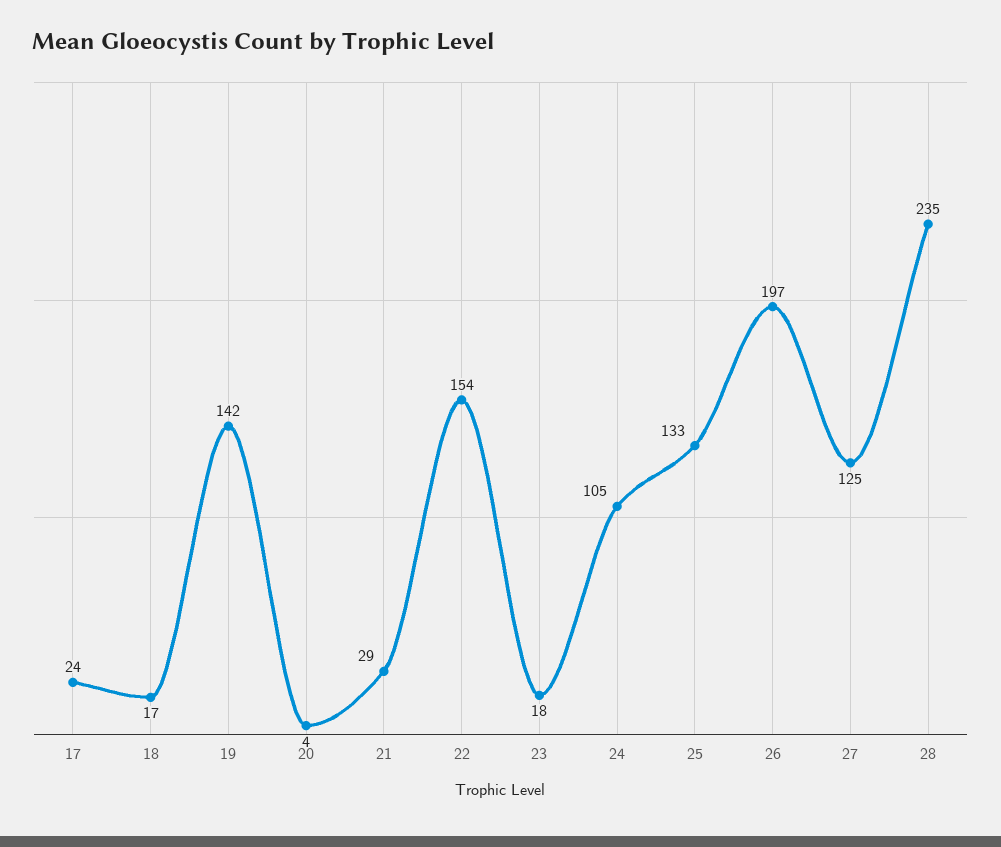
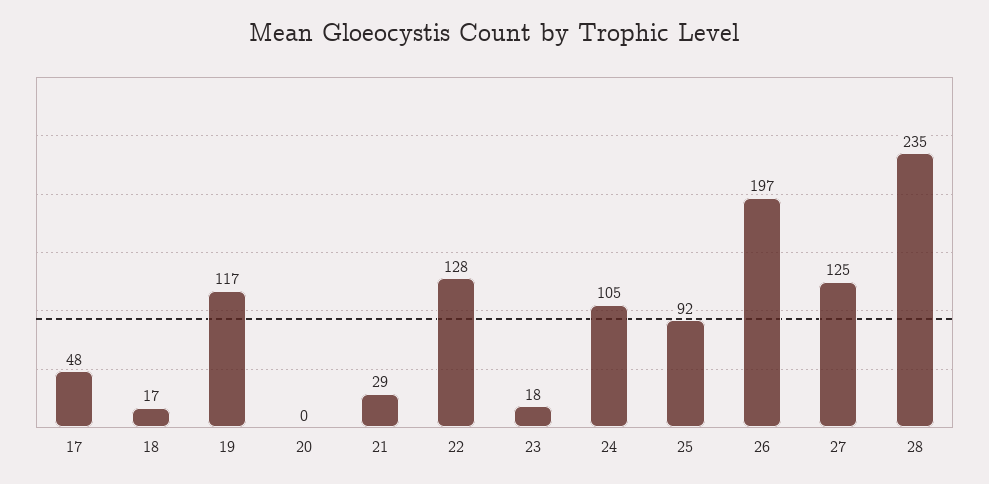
  {
-   "17": 24,
+   "17": 48,
    "18": 17,
-   "19": 142,
+   "19": 117,
-   "20": 4,
+   "20": 0,
    "21": 29,
-   "22": 154,
+   "22": 128,
    "23": 18,
    "24": 105,
-   "25": 133,
+   "25": 92,
    "26": 197,
    "27": 125,
    "28": 235
  }

